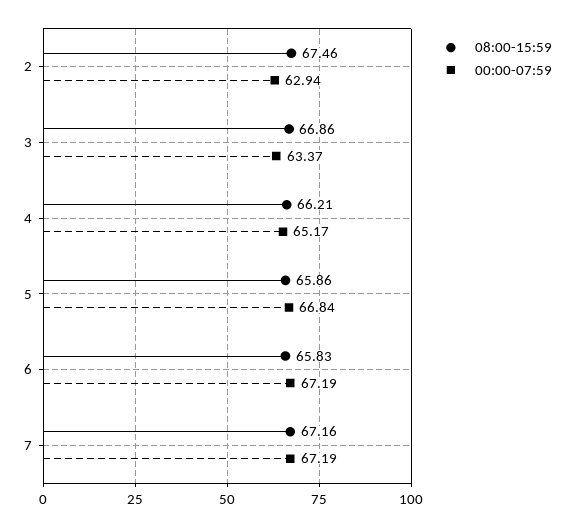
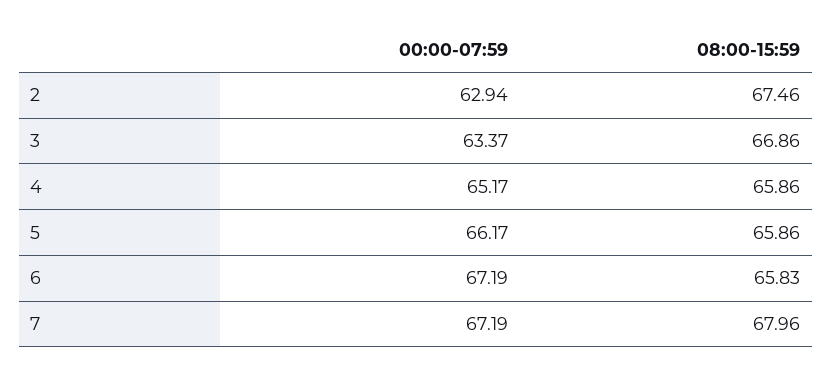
  {
    "08:00-15:59": {
      "2": 67.46,
      "3": 66.86,
-     "4": 66.21,
+     "4": 65.86,
      "5": 65.86,
      "6": 65.83,
-     "7": 67.16
+     "7": 67.96
    },
    "00:00-07:59": {
      "2": 62.94,
      "3": 63.37,
      "4": 65.17,
-     "5": 66.84,
+     "5": 66.17,
      "6": 67.19,
      "7": 67.19
    }
  }

